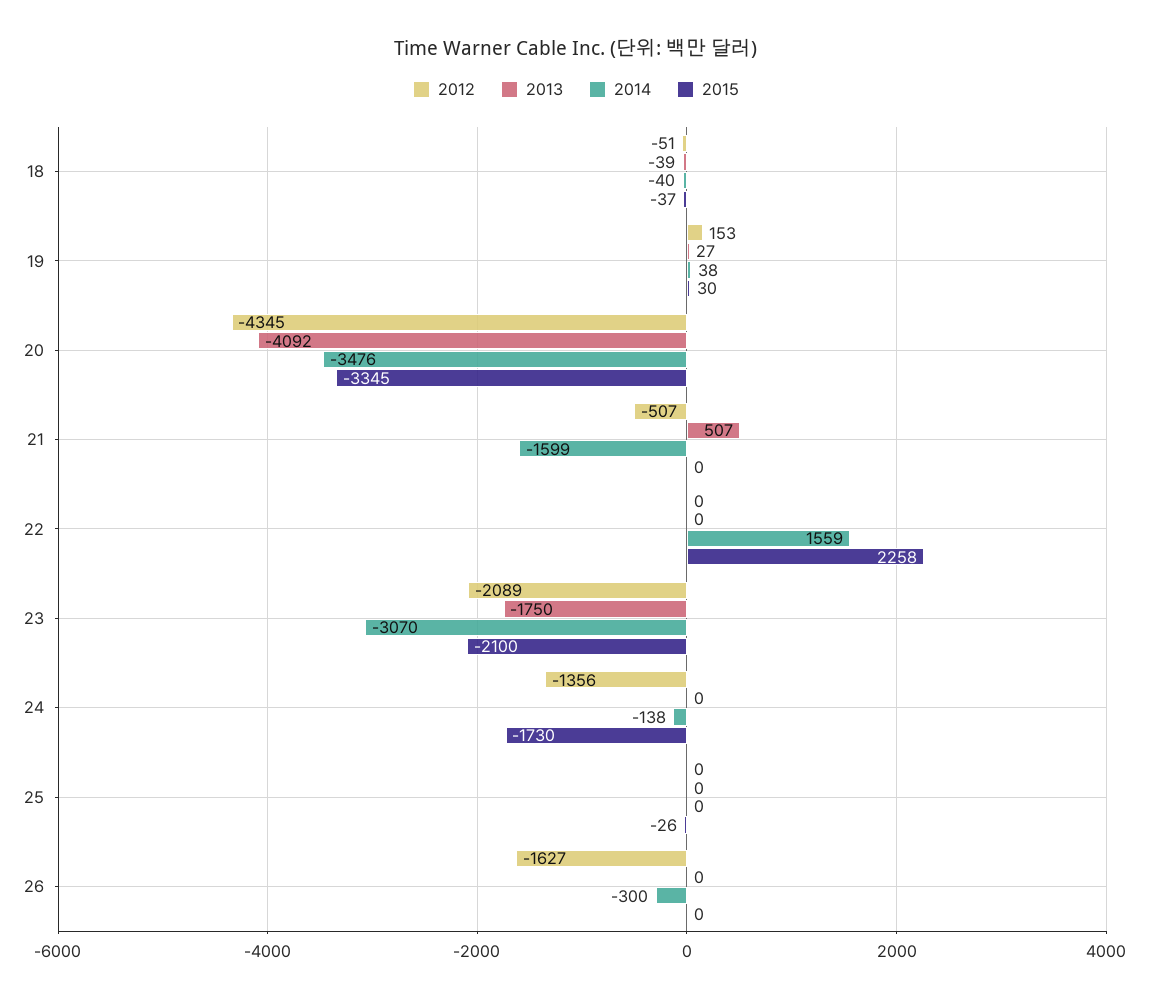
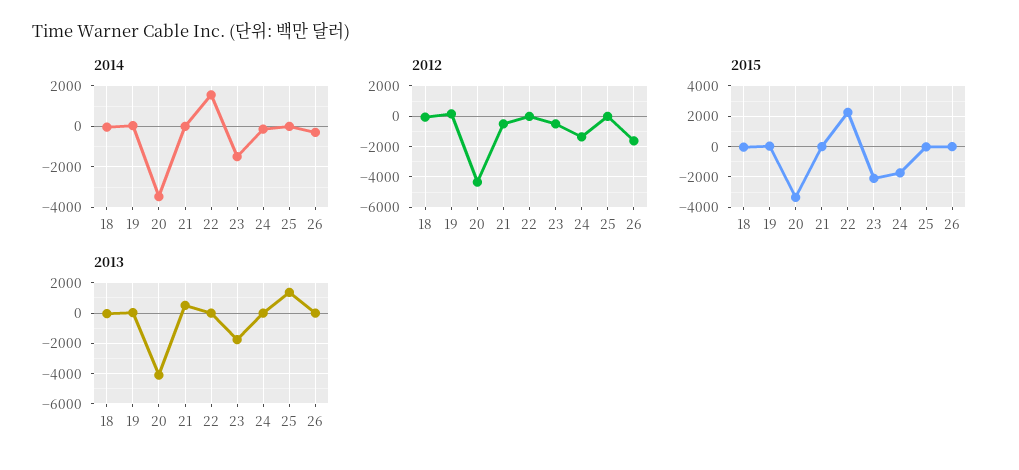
  {
    "2012": {
      "18": -51,
      "19": 153,
      "20": -4345,
      "21": -507,
      "22": 0,
-     "23": -2089,
+     "23": -500,
      "24": -1356,
      "25": 0,
      "26": -1627
    },
    "2013": {
      "18": -39,
      "19": 27,
      "20": -4092,
      "21": 507,
      "22": 0,
      "23": -1750,
      "24": 0,
-     "25": 0,
+     "25": 1500,
      "26": 0
    },
    "2014": {
      "18": -40,
      "19": 38,
      "20": -3476,
-     "21": -1599,
+     "21": 0,
      "22": 1559,
-     "23": -3070,
+     "23": -1500,
      "24": -138,
      "25": 0,
      "26": -300
    },
    "2015": {
      "18": -37,
      "19": 30,
      "20": -3345,
      "21": 0,
      "22": 2258,
      "23": -2100,
      "24": -1730,
      "25": -26,
      "26": 0
    }
  }

